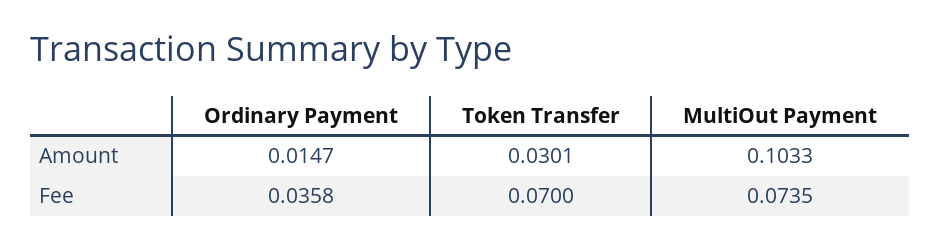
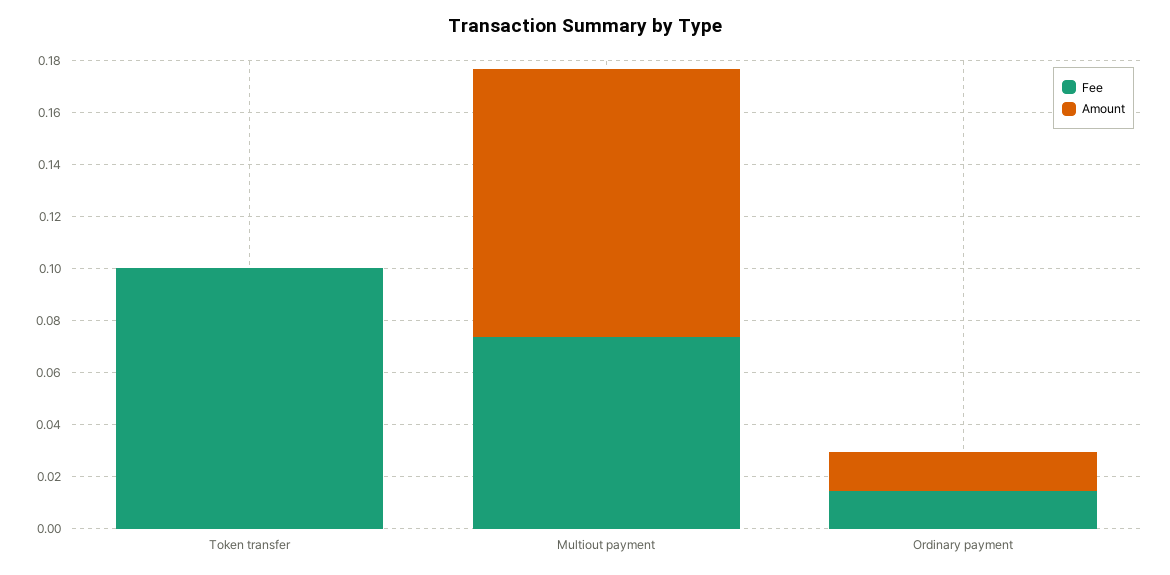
  {
    "Amount": {
      "Ordinary Payment": 0.0147,
-     "Token Transfer": 0.0301,
+     "Token Transfer": 0,
      "MultiOut Payment": 0.1033
    },
    "Fee": {
-     "Ordinary Payment": 0.0358,
+     "Ordinary Payment": 0.015,
-     "Token Transfer": 0.07,
+     "Token Transfer": 0.1,
      "MultiOut Payment": 0.0735
    }
  }

